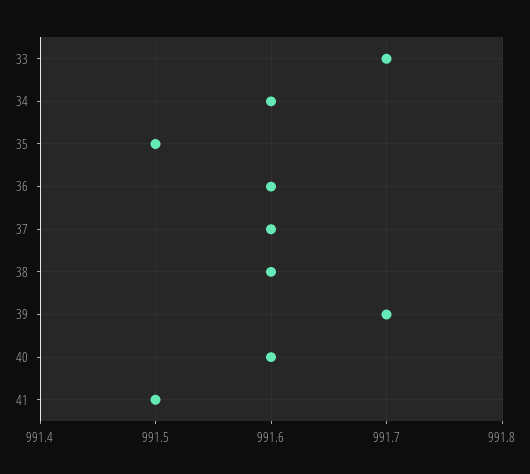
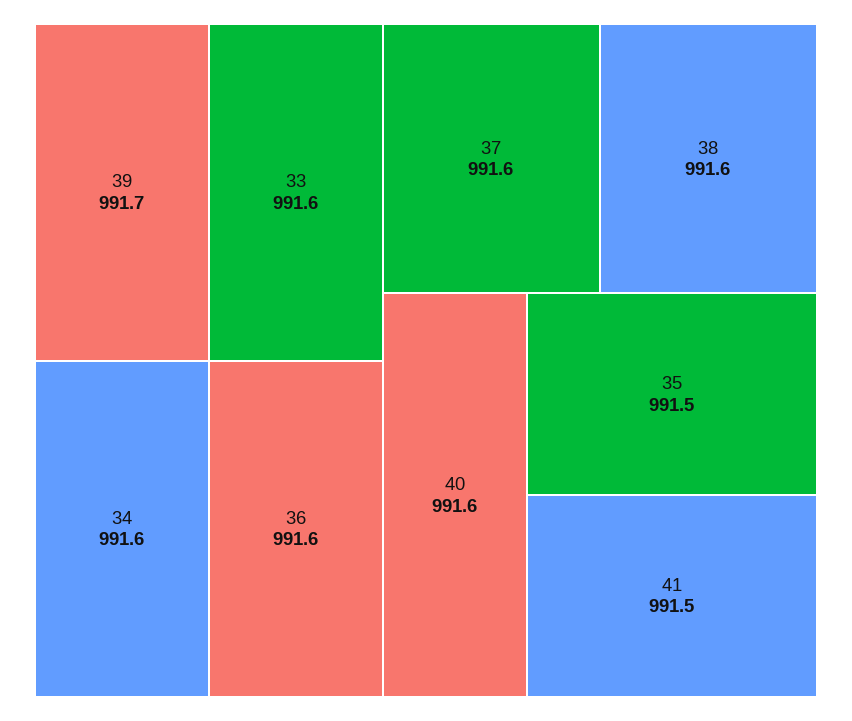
  {
-   "33": 991.7,
+   "33": 991.6,
    "34": 991.6,
    "35": 991.5,
    "36": 991.6,
    "37": 991.6,
    "38": 991.6,
    "39": 991.7,
    "40": 991.6,
    "41": 991.5
  }

